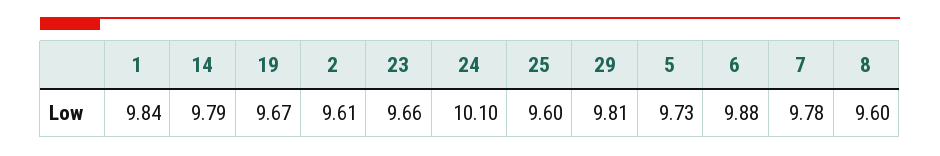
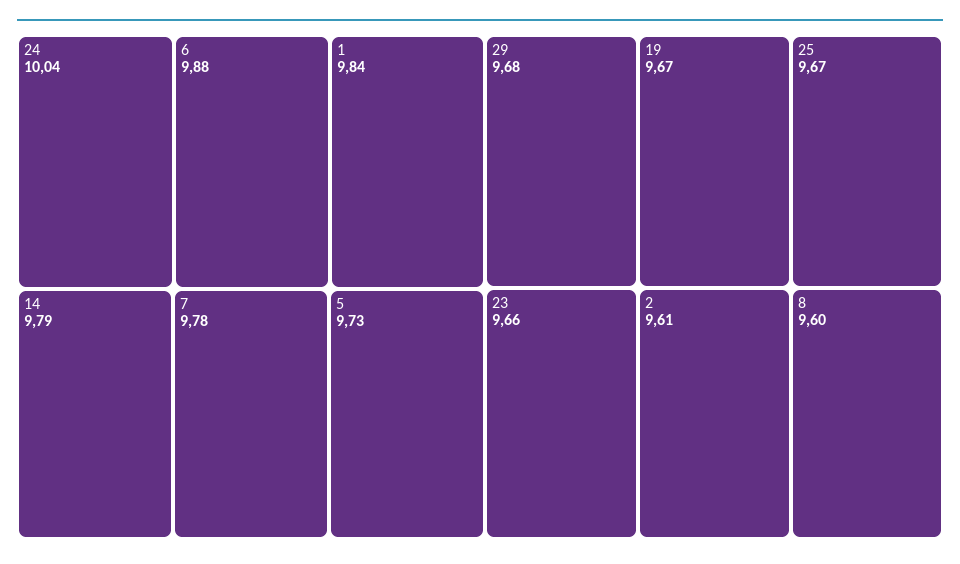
  {
    "1": 9.84,
    "14": 9.79,
    "19": 9.67,
    "2": 9.61,
    "23": 9.66,
-   "24": 10.1,
+   "24": 10.04,
-   "25": 9.6,
+   "25": 9.67,
-   "29": 9.81,
+   "29": 9.68,
    "5": 9.73,
    "6": 9.88,
    "7": 9.78,
    "8": 9.6
  }

